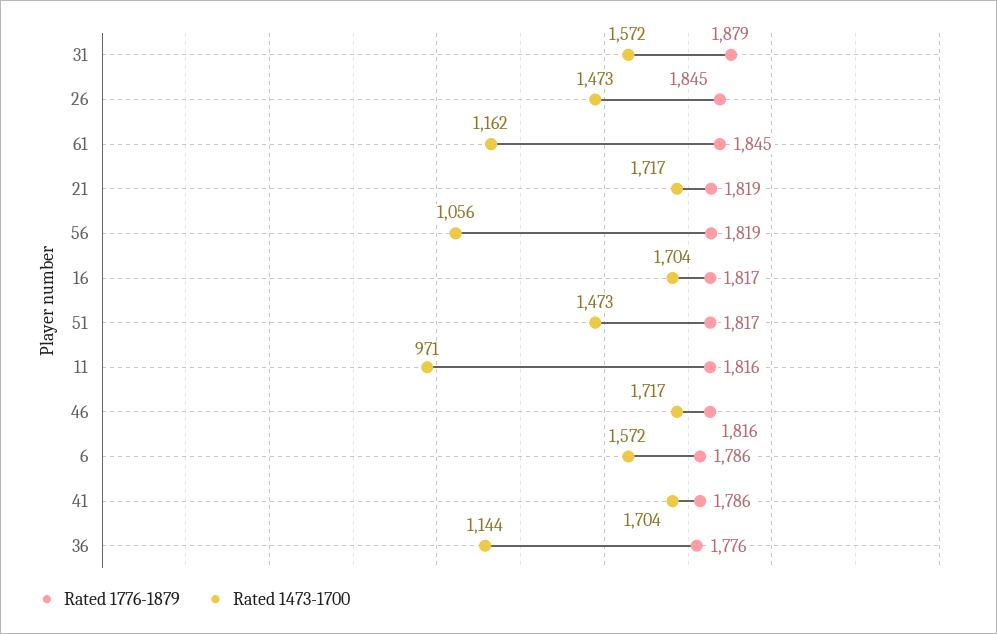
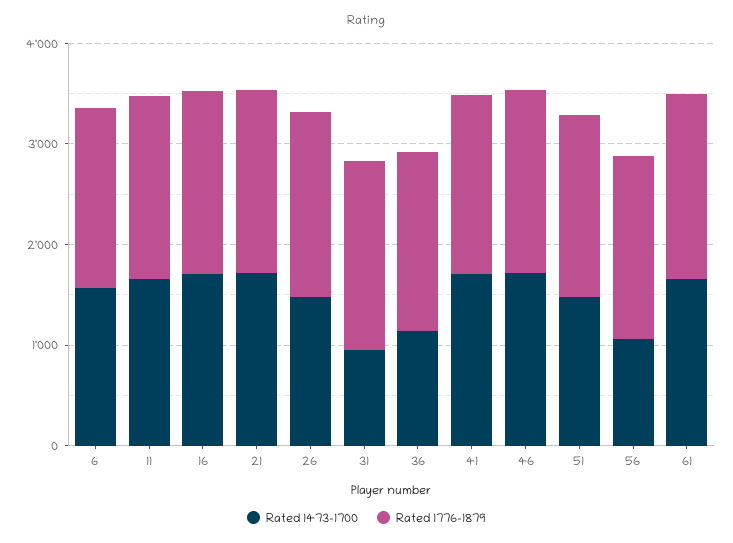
  {
    "Rated 1776-1879": {
      "31": 1879,
      "26": 1845,
      "61": 1845,
      "21": 1819,
      "56": 1819,
      "16": 1817,
      "51": 1817,
      "11": 1816,
      "46": 1816,
      "6": 1786,
      "41": 1786,
      "36": 1776
    },
    "Rated 1473-1700": {
-     "31": 1572,
+     "31": 1000,
      "26": 1473,
-     "61": 1162,
+     "61": 1600,
      "21": 1717,
      "56": 1056,
      "16": 1704,
      "51": 1473,
-     "11": 971,
+     "11": 1600,
      "46": 1717,
      "6": 1572,
      "41": 1704,
      "36": 1144
    }
  }

